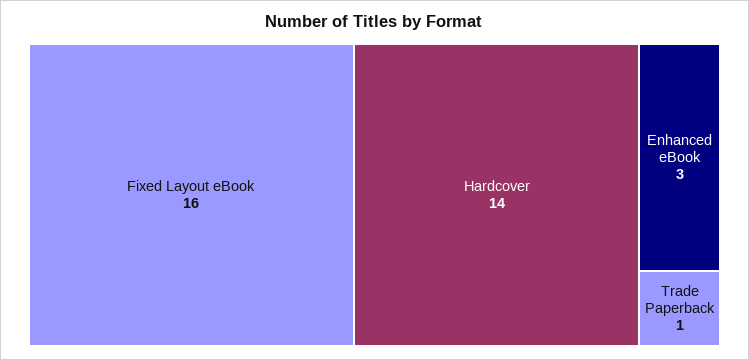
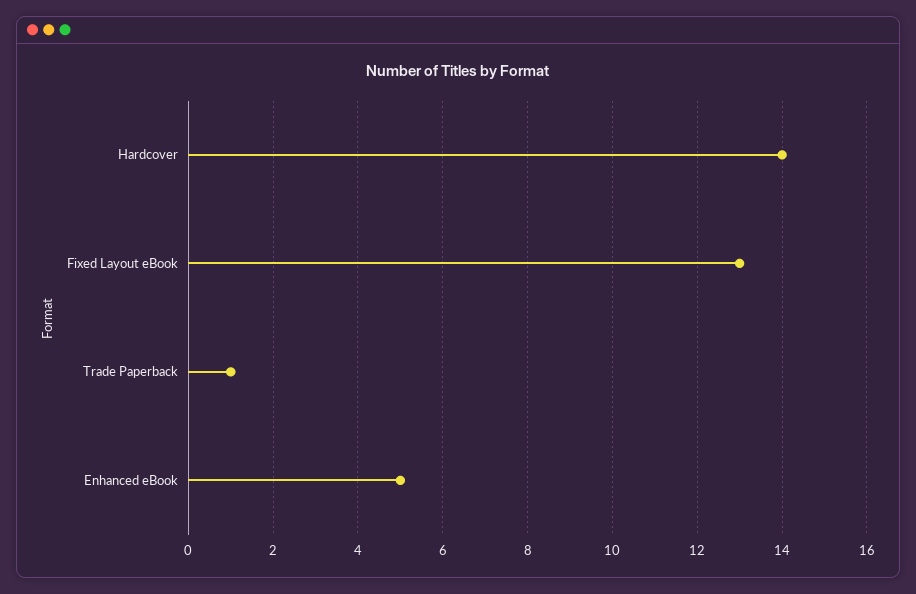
  {
-   "Fixed Layout eBook": 16,
+   "Fixed Layout eBook": 13,
    "Hardcover": 14,
-   "Enhanced eBook": 3,
+   "Enhanced eBook": 5,
    "Trade Paperback": 1
  }

